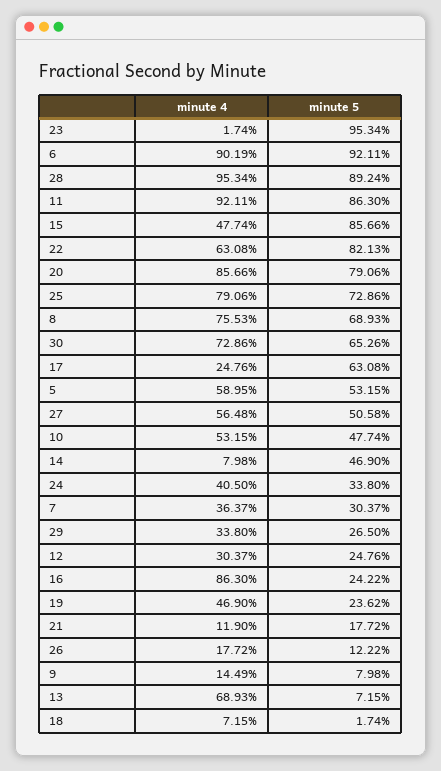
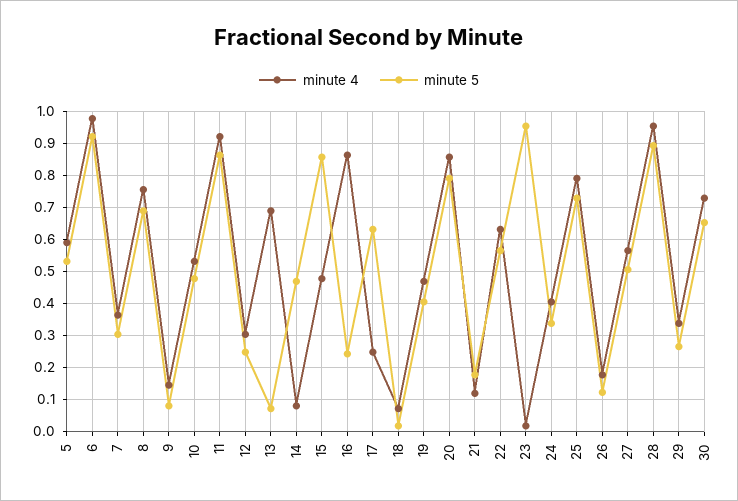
  {
    "minute 4": {
      "23": 0.0174,
-     "6": 0.9019,
+     "6": 0.98,
      "28": 0.9534,
      "11": 0.9211,
      "15": 0.4774,
      "22": 0.6308,
      "20": 0.8566,
      "25": 0.7906,
      "8": 0.7553,
      "30": 0.7286,
      "17": 0.2476,
      "5": 0.5895,
      "27": 0.5648,
      "10": 0.5315,
      "14": 0.0798,
      "24": 0.405,
      "7": 0.3637,
      "29": 0.338,
      "12": 0.3037,
      "16": 0.863,
      "19": 0.469,
      "21": 0.119,
      "26": 0.1772,
      "9": 0.1449,
      "13": 0.6893,
      "18": 0.0715
    },
    "minute 5": {
      "23": 0.9534,
      "6": 0.9211,
      "28": 0.8924,
      "11": 0.863,
      "15": 0.8566,
-     "22": 0.8213,
+     "22": 0.56,
      "20": 0.7906,
      "25": 0.7286,
      "8": 0.6893,
      "30": 0.6526,
      "17": 0.6308,
      "5": 0.5315,
      "27": 0.5058,
      "10": 0.4774,
      "14": 0.469,
      "24": 0.338,
      "7": 0.3037,
      "29": 0.265,
      "12": 0.2476,
      "16": 0.2422,
-     "19": 0.2362,
+     "19": 0.4,
      "21": 0.1772,
      "26": 0.1222,
      "9": 0.0798,
      "13": 0.0715,
      "18": 0.0174
    }
  }

